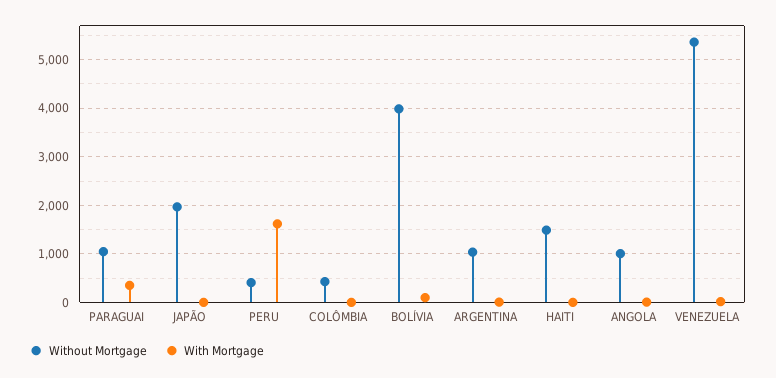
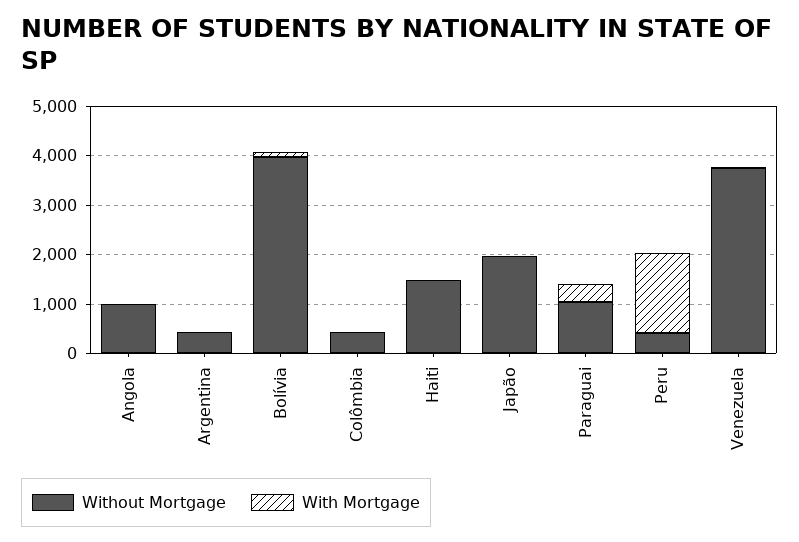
  {
    "Without Mortgage": {
      "PARAGUAI": 1000,
      "JAPÃO": 2000,
      "PERU": 400,
      "COLÔMBIA": 400,
      "BOLÍVIA": 4000,
-     "ARGENTINA": 1000,
+     "ARGENTINA": 400,
      "HAITI": 1400,
      "ANGOLA": 1000,
-     "VENEZUELA": 5400
+     "VENEZUELA": 3800
    },
    "With Mortgage": {
      "PARAGUAI": 400,
      "JAPÃO": 0,
      "PERU": 1600,
      "COLÔMBIA": 0,
      "BOLÍVIA": 200,
      "ARGENTINA": 0,
      "HAITI": 0,
      "ANGOLA": 0,
      "VENEZUELA": 0
    }
  }

